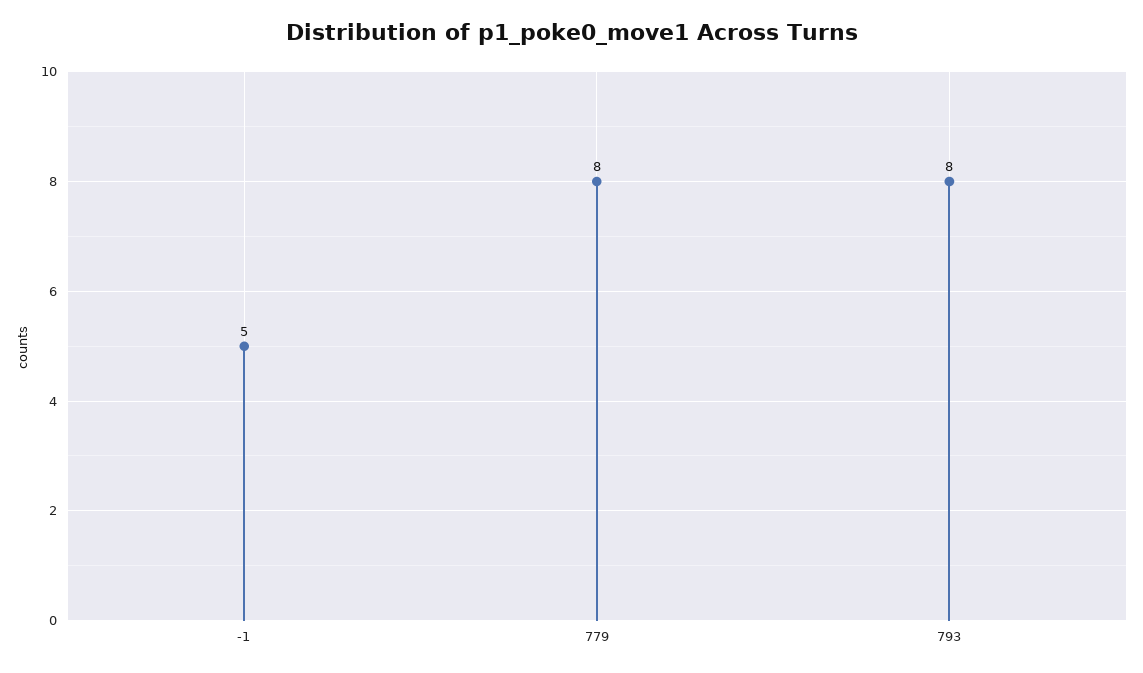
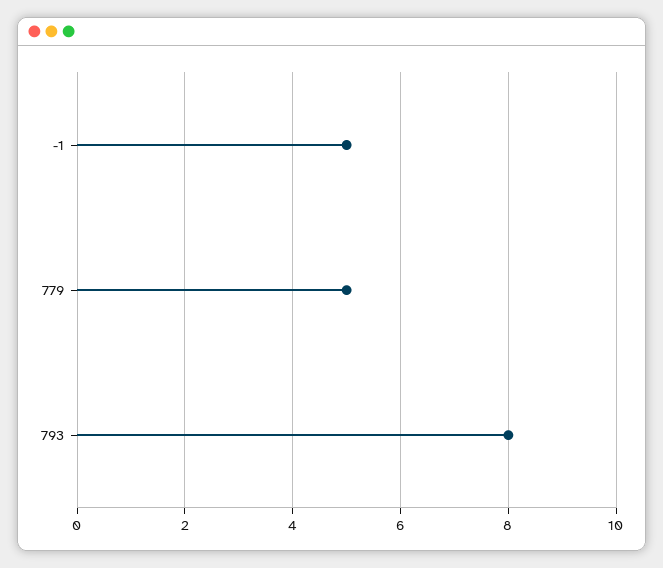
  {
    "-1": 5,
-   "779": 8,
+   "779": 5,
    "793": 8
  }

